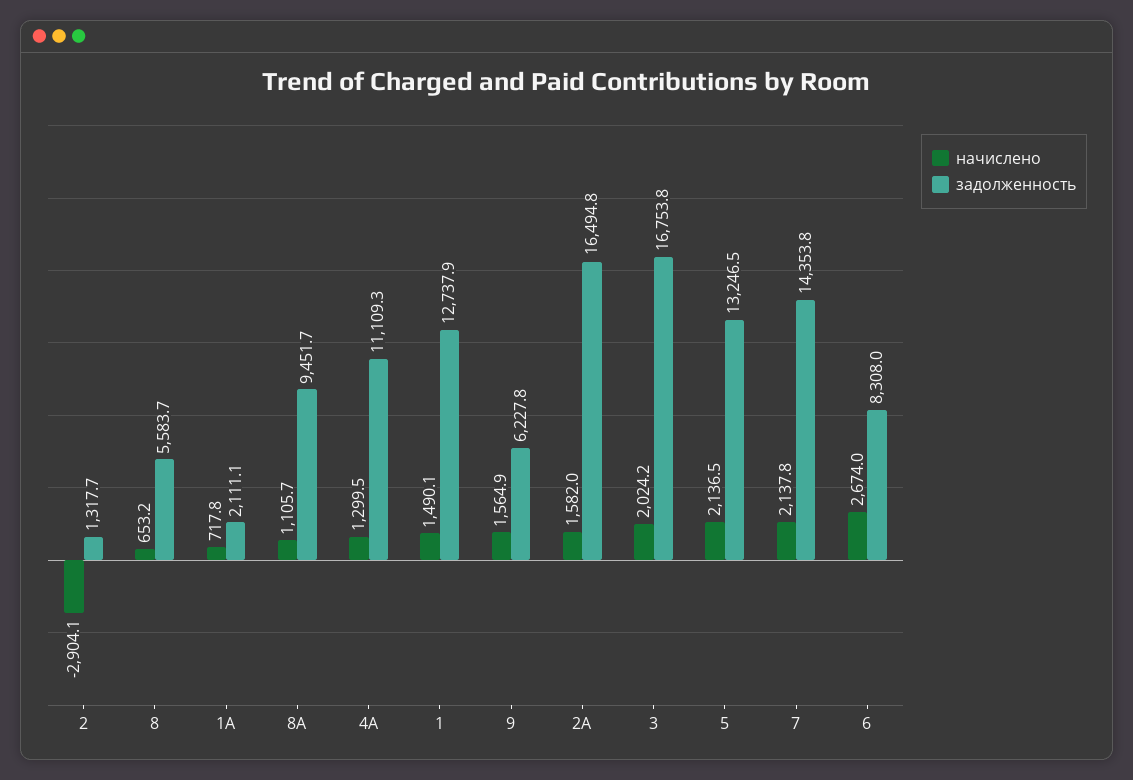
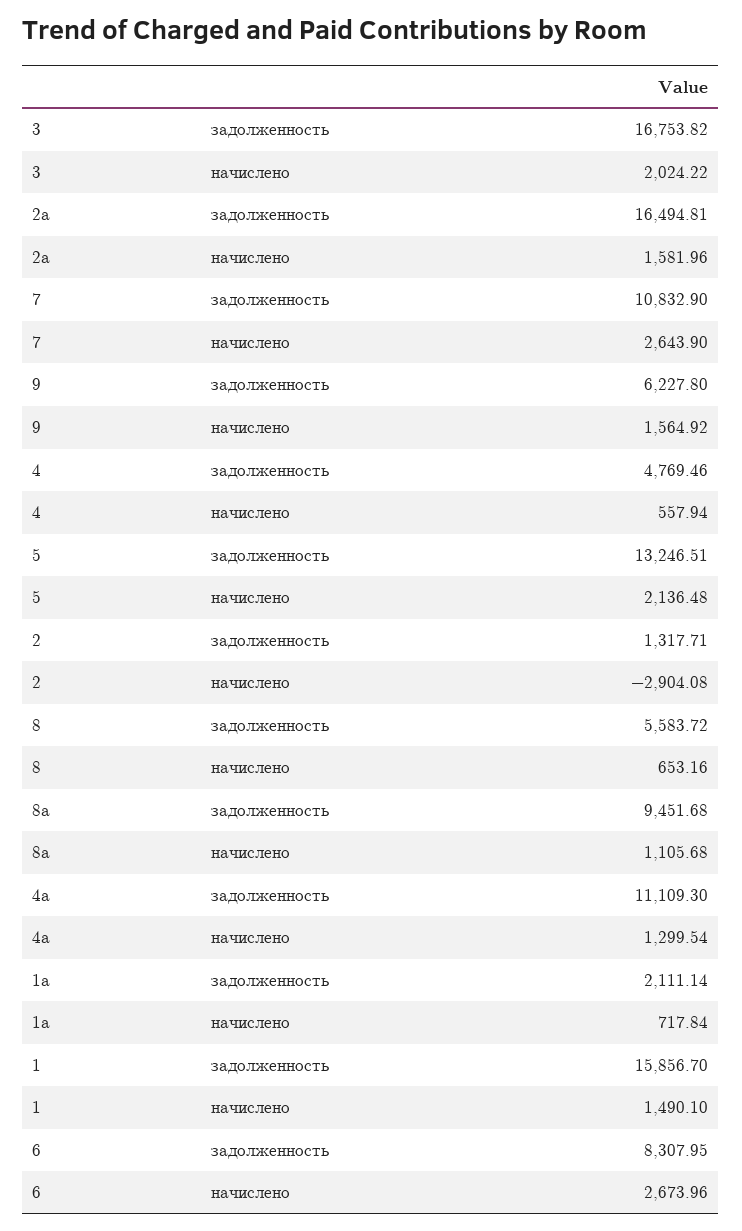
  {
    "начислено": {
      "2": -2904.08,
      "8": 653.16,
      "1А": 717.84,
      "8А": 1105.68,
      "4А": 1299.54,
      "1": 1490.1,
      "9": 1564.92,
      "2А": 1581.96,
      "3": 2024.22,
      "5": 2136.48,
-     "7": 2137.8,
+     "7": 2643.9,
-     "6": 2673.96
+     "6": 2673.96,
+     "4": 557.94
    },
    "задолженность": {
      "2": 1317.71,
      "8": 5583.72,
      "1А": 2111.14,
      "8А": 9451.68,
      "4А": 11109.3,
-     "1": 12737.9,
+     "1": 15856.7,
      "9": 6227.8,
      "2А": 16494.81,
      "3": 16753.82,
      "5": 13246.51,
-     "7": 14353.8,
+     "7": 10832.9,
-     "6": 8307.95
+     "6": 8307.95,
+     "4": 4769.46
    }
  }

